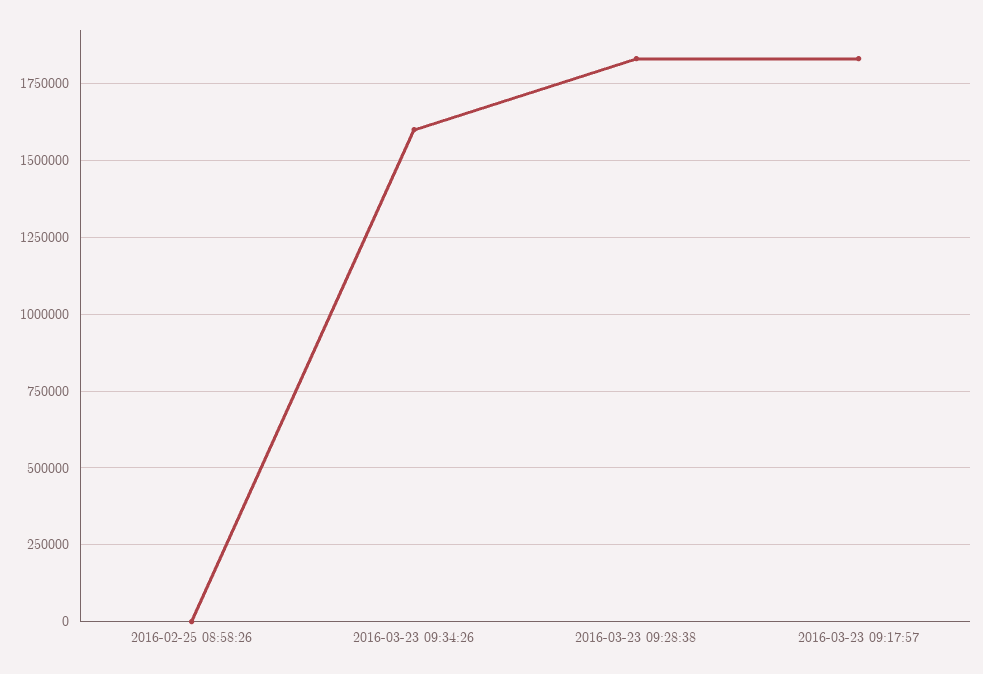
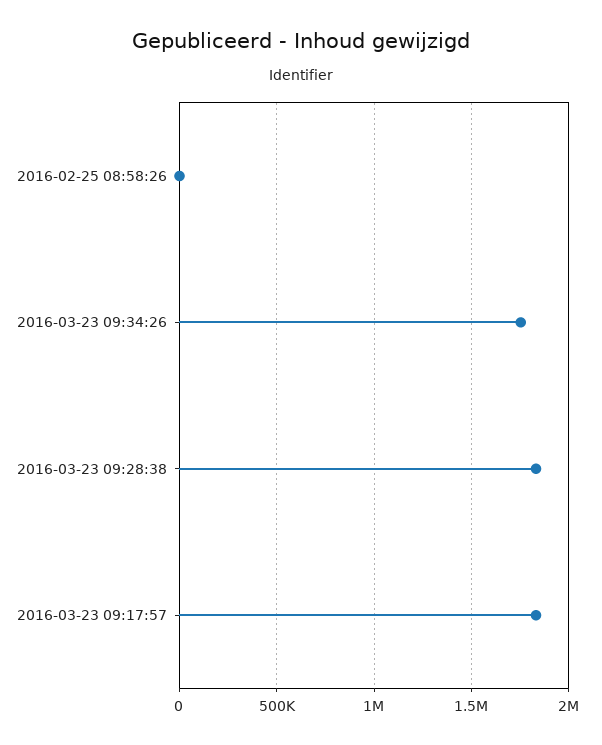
  {
    "2016-02-25 08:58:26": 0,
-   "2016-03-23 09:34:26": 1600000,
+   "2016-03-23 09:34:26": 1750000,
    "2016-03-23 09:28:38": 1825000,
    "2016-03-23 09:17:57": 1825000
  }

